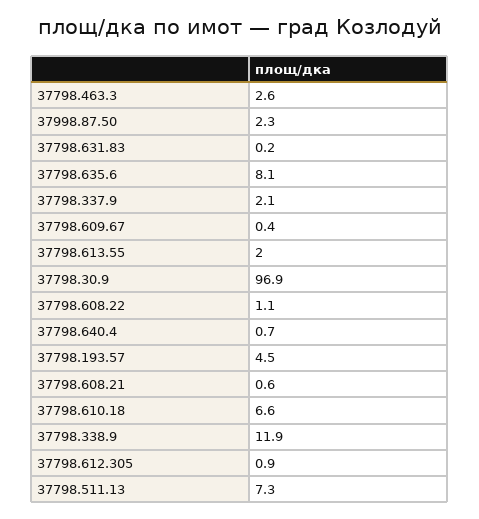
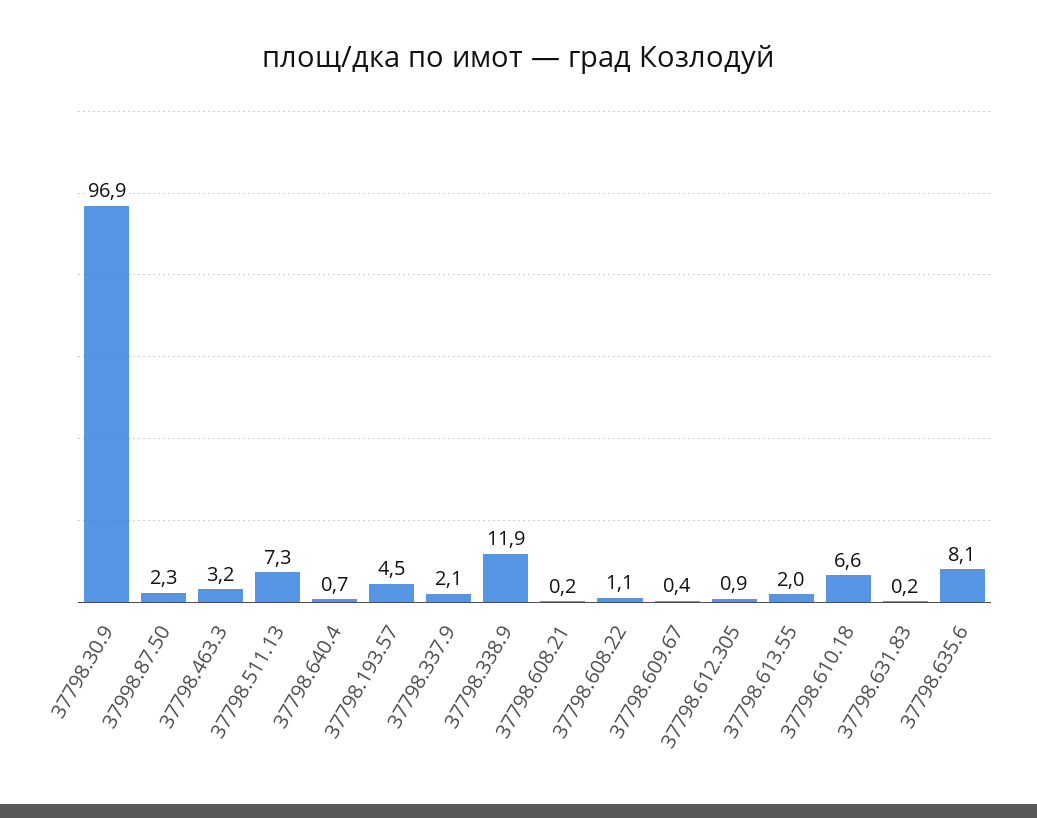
  {
-   "37798.463.3": 2.6,
+   "37798.463.3": 3.2,
    "37998.87.50": 2.3,
    "37798.631.83": 0.2,
    "37798.635.6": 8.1,
    "37798.337.9": 2.1,
    "37798.609.67": 0.4,
    "37798.613.55": 2,
    "37798.30.9": 96.9,
    "37798.608.22": 1.1,
    "37798.640.4": 0.7,
    "37798.193.57": 4.5,
-   "37798.608.21": 0.6,
+   "37798.608.21": 0.2,
    "37798.610.18": 6.6,
    "37798.338.9": 11.9,
    "37798.612.305": 0.9,
    "37798.511.13": 7.3
  }

